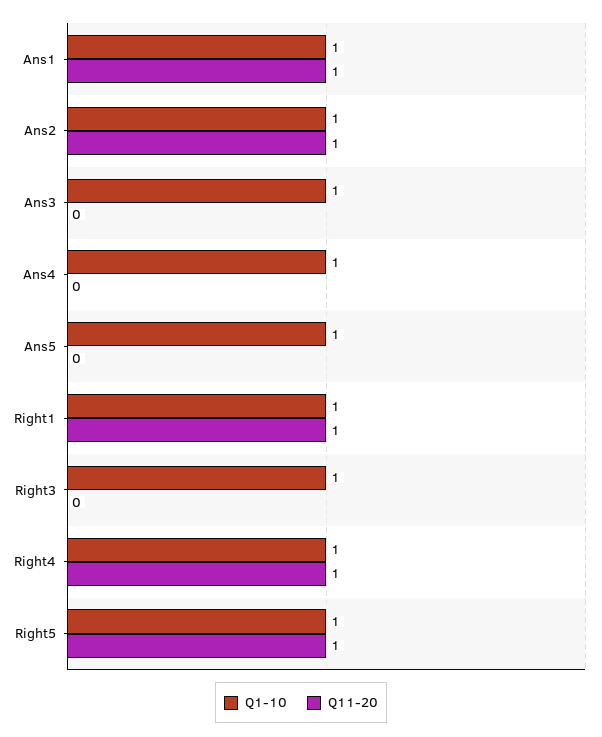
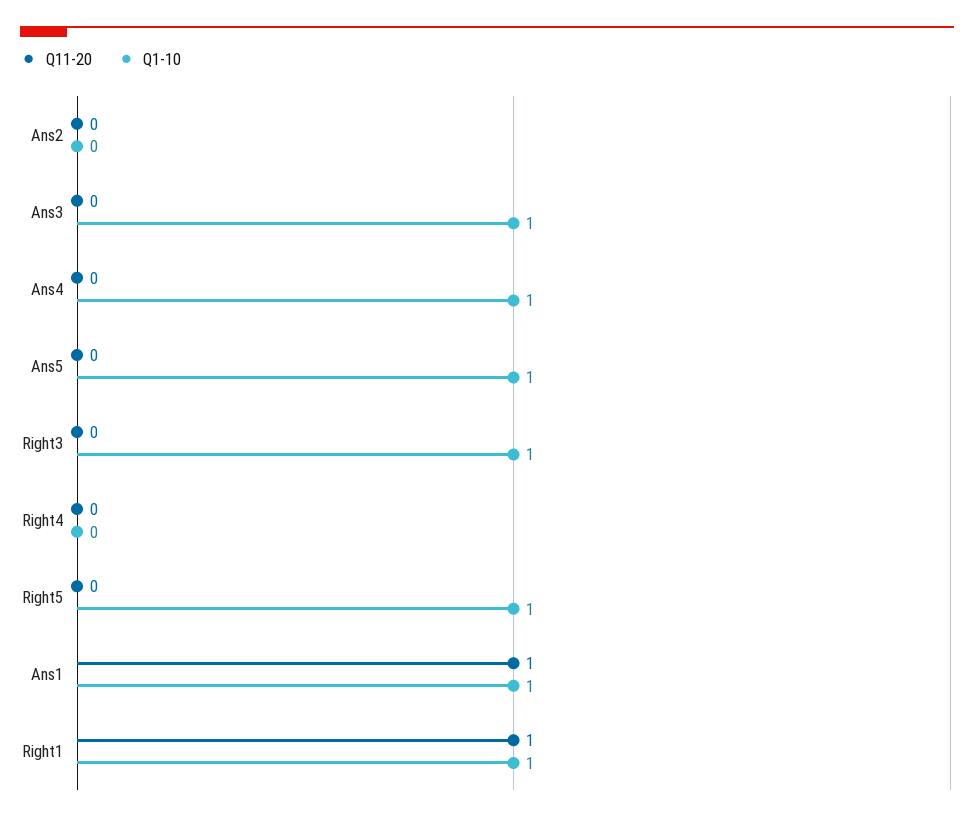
  {
    "Q1-10": {
      "Ans1": 1,
-     "Ans2": 1,
+     "Ans2": 0,
      "Ans3": 1,
      "Ans4": 1,
      "Ans5": 1,
      "Right1": 1,
      "Right3": 1,
-     "Right4": 1,
+     "Right4": 0,
      "Right5": 1
    },
    "Q11-20": {
      "Ans1": 1,
-     "Ans2": 1,
+     "Ans2": 0,
      "Ans3": 0,
      "Ans4": 0,
      "Ans5": 0,
      "Right1": 1,
      "Right3": 0,
-     "Right4": 1,
+     "Right4": 0,
-     "Right5": 1
+     "Right5": 0
    }
  }

